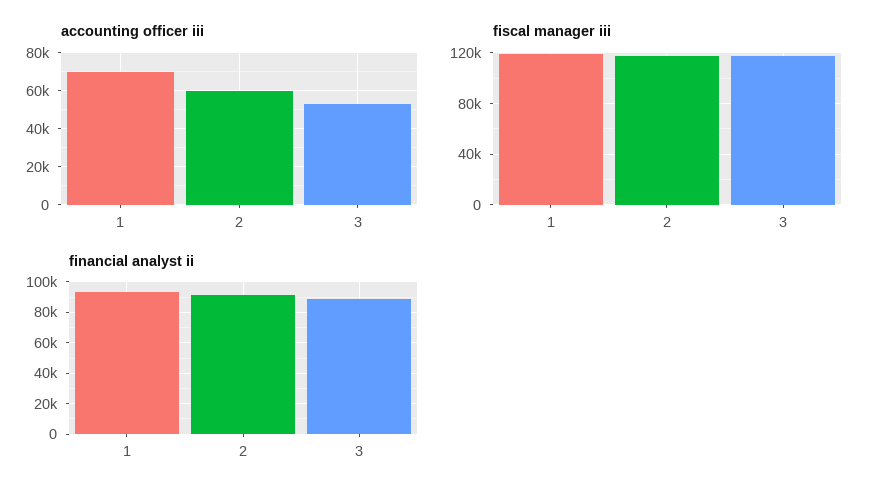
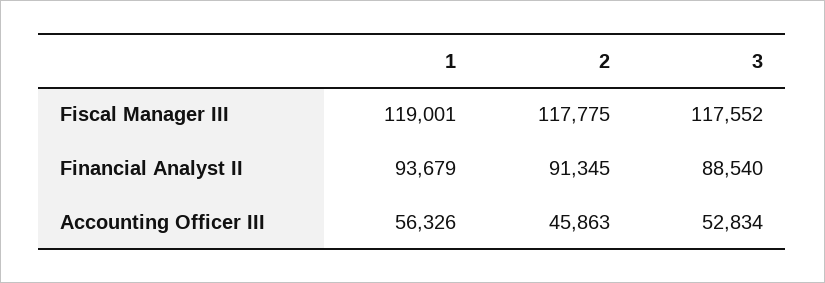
  {
    "accounting officer iii": {
-     "1": 70000,
+     "1": 56326,
-     "2": 60000,
+     "2": 45863,
      "3": 52834
    },
    "fiscal manager iii": {
      "1": 119001,
      "2": 117775,
      "3": 117552
    },
    "financial analyst ii": {
      "1": 93679,
      "2": 91345,
      "3": 88540
    }
  }

